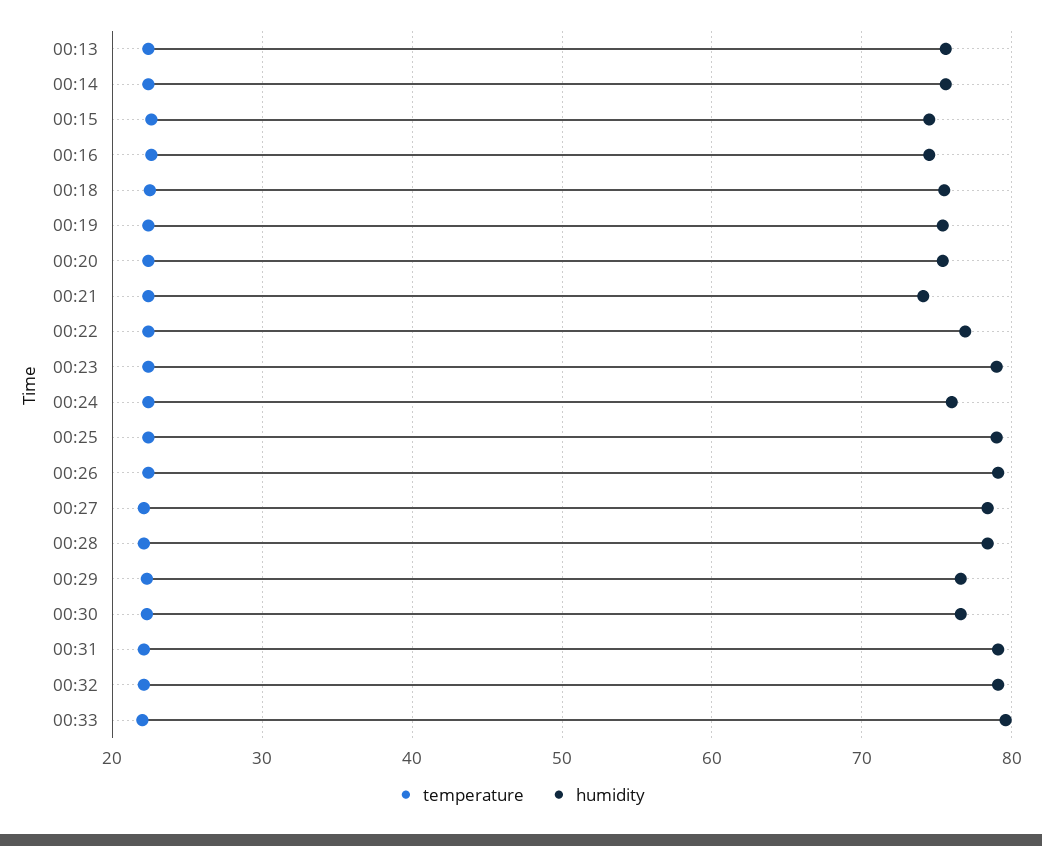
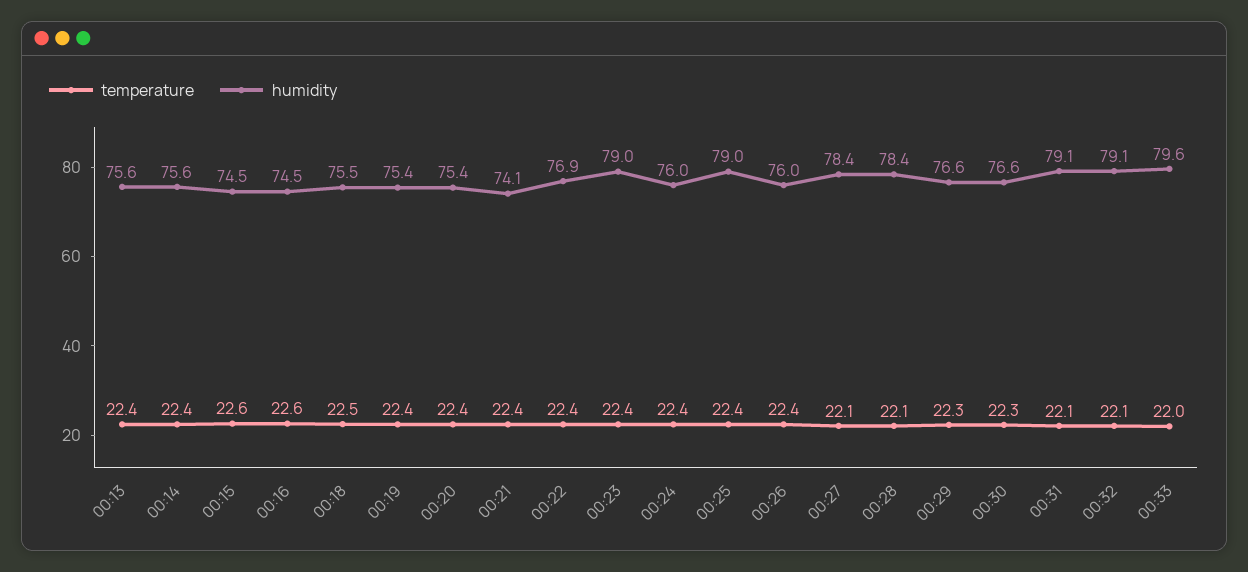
  {
    "temperature": {
      "00:13": 22.4,
      "00:14": 22.4,
      "00:15": 22.6,
      "00:16": 22.6,
      "00:18": 22.5,
      "00:19": 22.4,
      "00:20": 22.4,
      "00:21": 22.4,
      "00:22": 22.4,
      "00:23": 22.4,
      "00:24": 22.4,
      "00:25": 22.4,
      "00:26": 22.4,
      "00:27": 22.1,
      "00:28": 22.1,
      "00:29": 22.3,
      "00:30": 22.3,
      "00:31": 22.1,
      "00:32": 22.1,
      "00:33": 22
    },
    "humidity": {
      "00:13": 75.6,
      "00:14": 75.6,
      "00:15": 74.5,
      "00:16": 74.5,
      "00:18": 75.5,
      "00:19": 75.4,
      "00:20": 75.4,
      "00:21": 74.1,
      "00:22": 76.9,
      "00:23": 79,
      "00:24": 76,
      "00:25": 79,
-     "00:26": 79,
+     "00:26": 76,
      "00:27": 78.4,
      "00:28": 78.4,
      "00:29": 76.6,
      "00:30": 76.6,
      "00:31": 79.1,
      "00:32": 79.1,
      "00:33": 79.6
    }
  }

